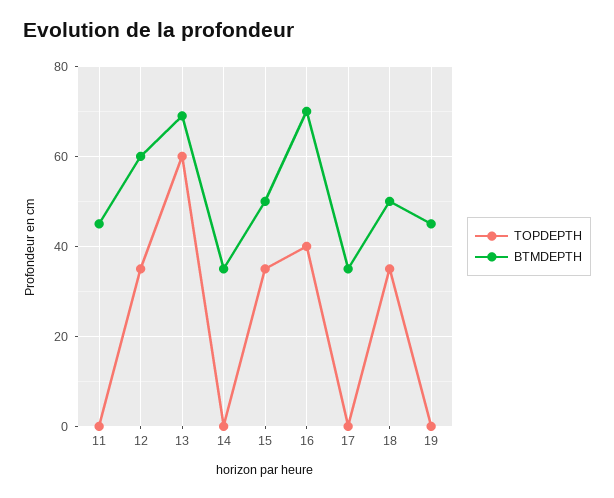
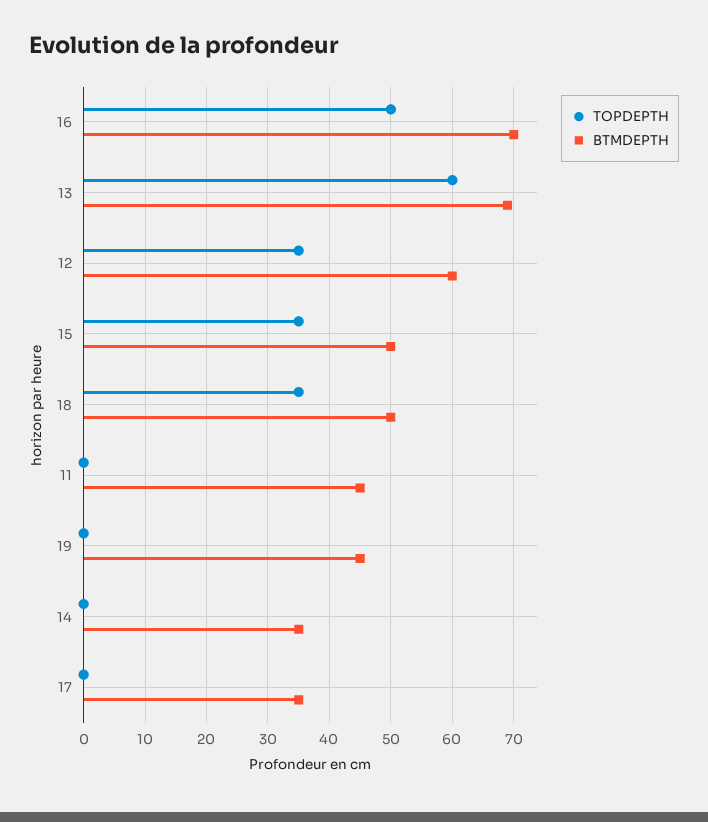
  {
    "TOPDEPTH": {
      "11": 0,
      "12": 35,
      "13": 60,
      "14": 0,
      "15": 35,
-     "16": 40,
+     "16": 50,
      "17": 0,
      "18": 35,
      "19": 0
    },
    "BTMDEPTH": {
      "11": 45,
      "12": 60,
      "13": 69,
      "14": 35,
      "15": 50,
      "16": 70,
      "17": 35,
      "18": 50,
      "19": 45
    }
  }

